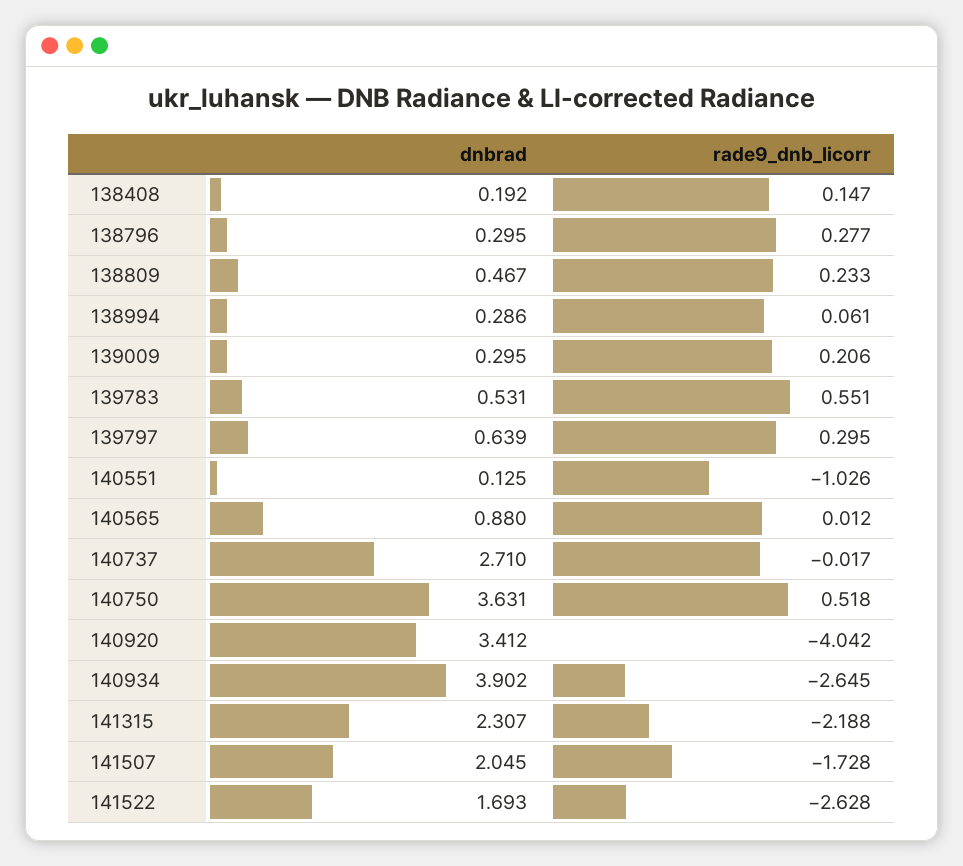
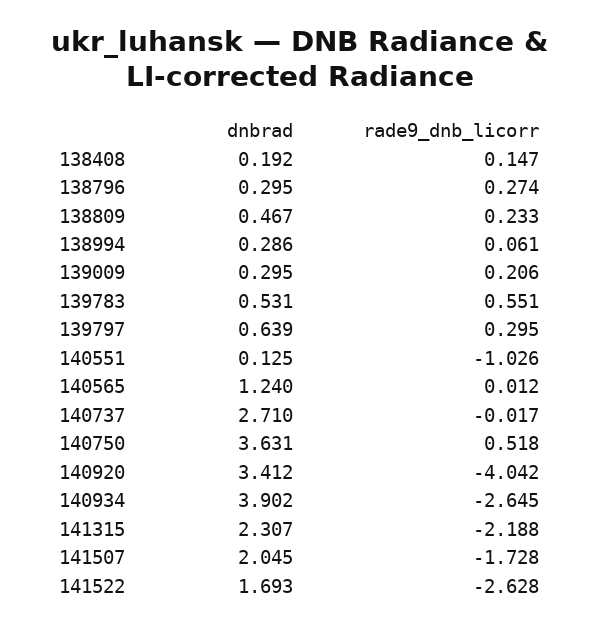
  {
    "dnbrad": {
      "138408": 0.192,
      "138796": 0.295,
      "138809": 0.467,
      "138994": 0.286,
      "139009": 0.295,
      "139783": 0.531,
      "139797": 0.639,
      "140551": 0.125,
-     "140565": 0.88,
+     "140565": 1.24,
      "140737": 2.71,
      "140750": 3.631,
      "140920": 3.412,
      "140934": 3.902,
      "141315": 2.307,
      "141507": 2.045,
      "141522": 1.693
    },
    "rade9_dnb_licorr": {
      "138408": 0.147,
-     "138796": 0.277,
+     "138796": 0.274,
      "138809": 0.233,
      "138994": 0.061,
      "139009": 0.206,
      "139783": 0.551,
      "139797": 0.295,
      "140551": -1.026,
      "140565": 0.012,
      "140737": -0.017,
      "140750": 0.518,
      "140920": -4.042,
      "140934": -2.645,
      "141315": -2.188,
      "141507": -1.728,
      "141522": -2.628
    }
  }

